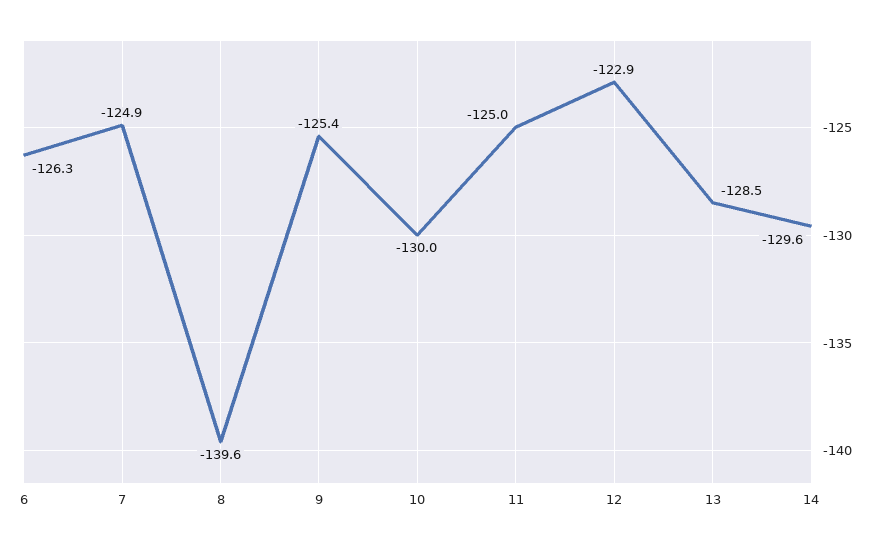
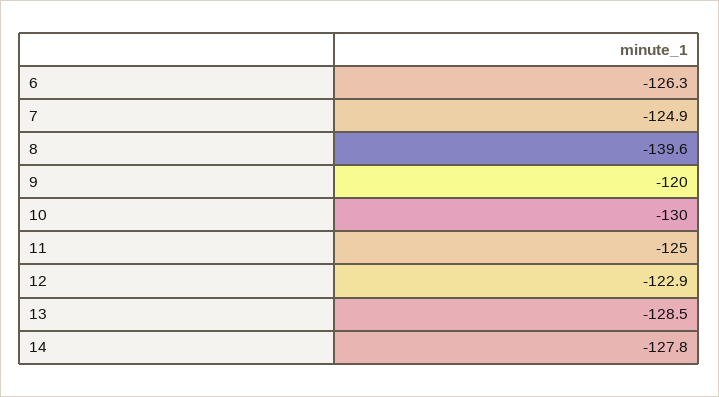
  {
    "6": -126.3,
    "7": -124.9,
    "8": -139.6,
-   "9": -125.4,
+   "9": -120,
    "10": -130,
    "11": -125,
    "12": -122.9,
    "13": -128.5,
-   "14": -129.6
+   "14": -127.8
  }

